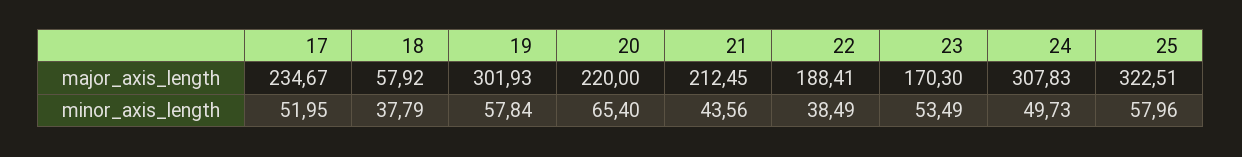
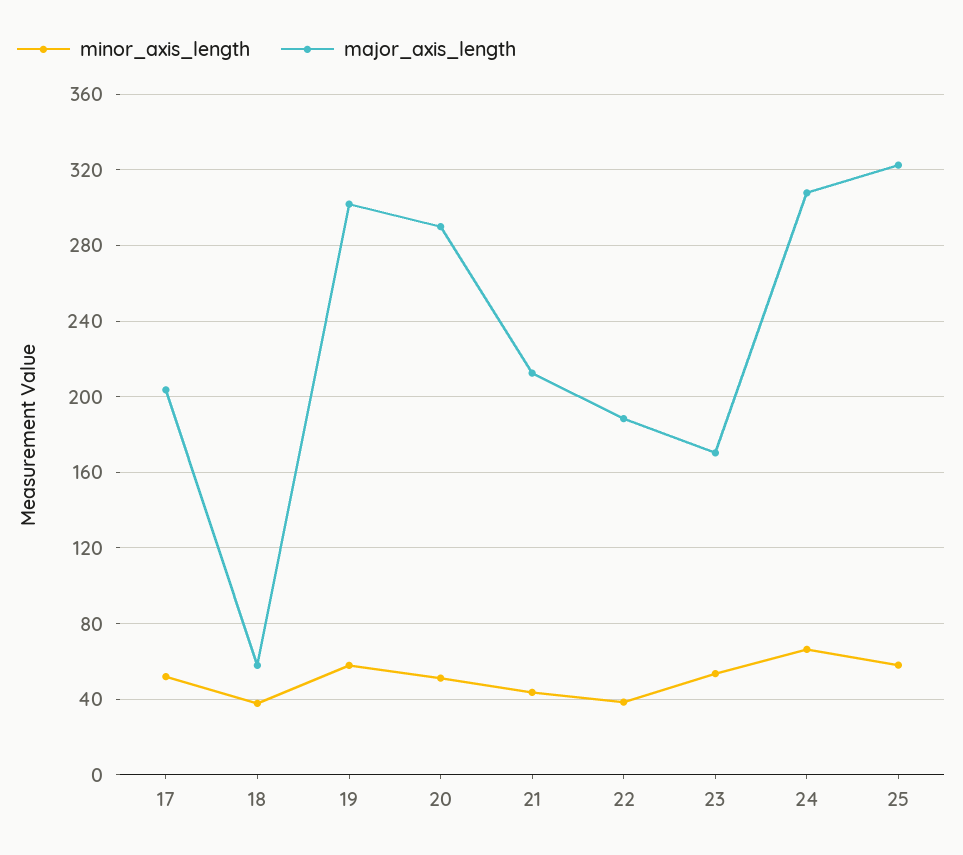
  {
    "major_axis_length": {
-     "17": 234.67,
+     "17": 205,
      "18": 57.92,
      "19": 301.93,
-     "20": 220,
+     "20": 290,
      "21": 212.45,
      "22": 188.41,
      "23": 170.3,
      "24": 307.83,
      "25": 322.51
    },
    "minor_axis_length": {
      "17": 51.95,
      "18": 37.79,
      "19": 57.84,
-     "20": 65.4,
+     "20": 50,
      "21": 43.56,
      "22": 38.49,
      "23": 53.49,
-     "24": 49.73,
+     "24": 65,
      "25": 57.96
    }
  }

